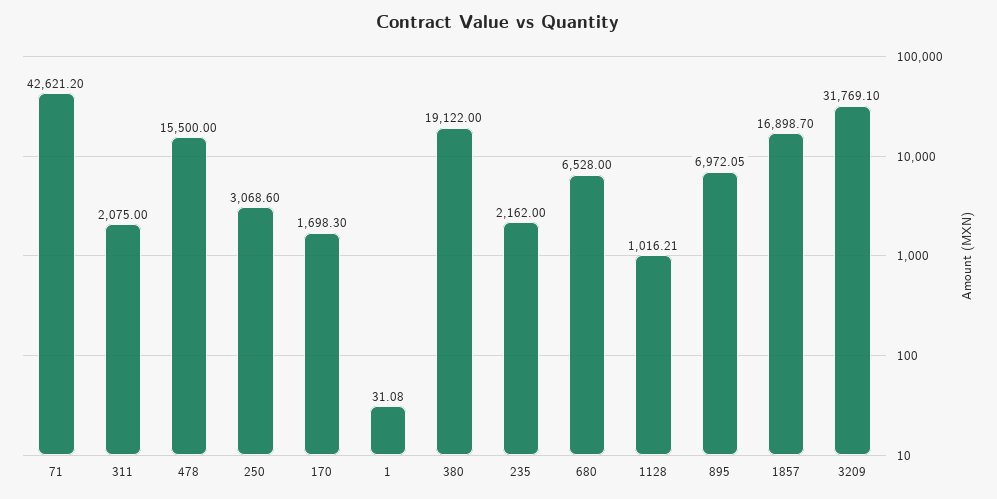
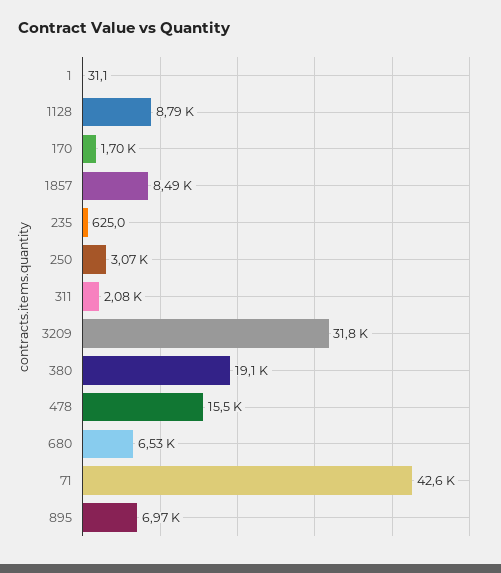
  {
    "71": 42621.2,
    "311": 2075,
    "478": 15500,
    "250": 3068.6,
    "170": 1698.3,
    "1": 31.08,
    "380": 19122,
-   "235": 2162,
+   "235": 625,
    "680": 6528,
-   "1128": 1016.21,
+   "1128": 8790,
    "895": 6972.05,
-   "1857": 16898.7,
+   "1857": 8490,
    "3209": 31769.1
  }

